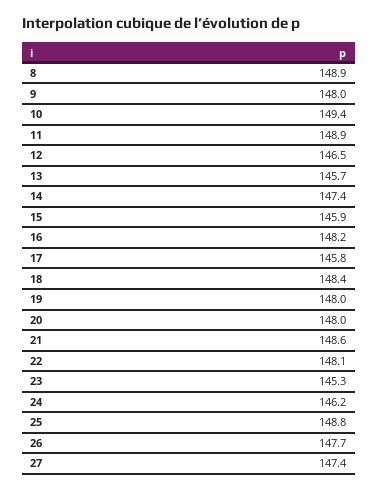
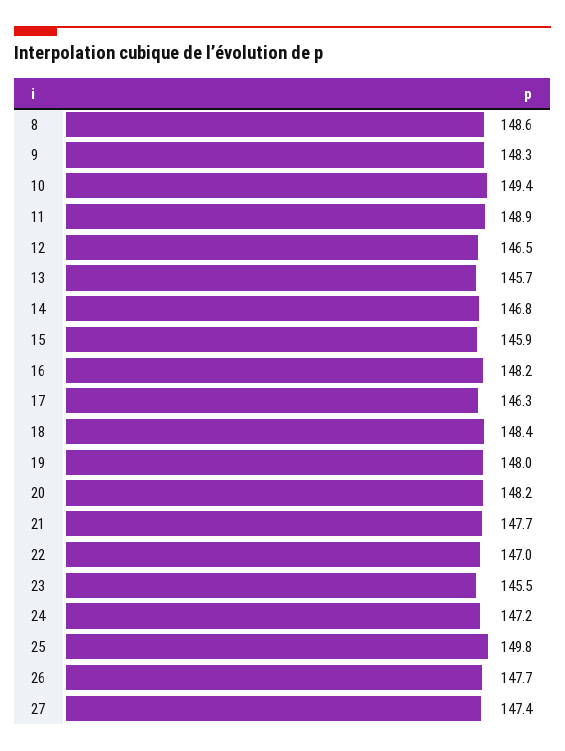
  {
-   "8": 148.9,
+   "8": 148.6,
-   "9": 148,
+   "9": 148.3,
    "10": 149.4,
    "11": 148.9,
    "12": 146.5,
    "13": 145.7,
-   "14": 147.4,
+   "14": 146.8,
    "15": 145.9,
    "16": 148.2,
-   "17": 145.8,
+   "17": 146.3,
    "18": 148.4,
    "19": 148,
-   "20": 148,
+   "20": 148.2,
-   "21": 148.6,
+   "21": 147.7,
-   "22": 148.1,
+   "22": 147,
-   "23": 145.3,
+   "23": 145.5,
-   "24": 146.2,
+   "24": 147.2,
-   "25": 148.8,
+   "25": 149.8,
    "26": 147.7,
    "27": 147.4
  }

